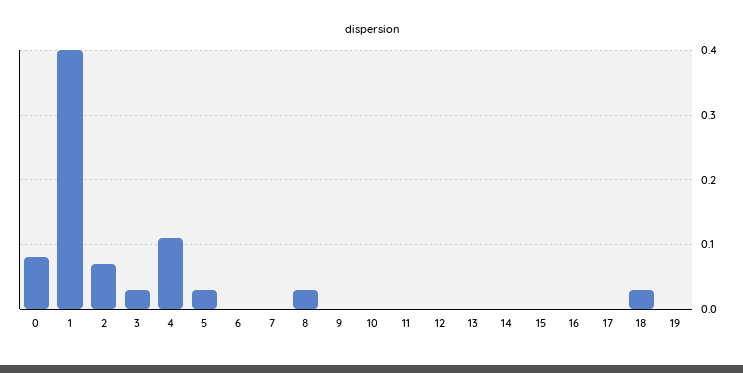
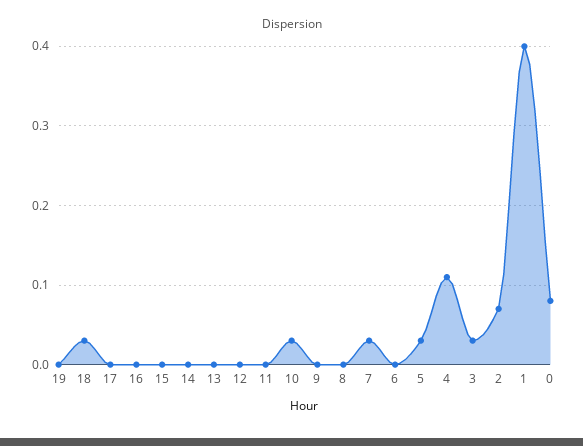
  {
    "0": 0.08,
    "1": 0.4,
    "2": 0.07,
    "3": 0.03,
    "4": 0.11,
    "5": 0.03,
    "6": 0,
-   "7": 0,
+   "7": 0.03,
-   "8": 0.03,
+   "8": 0,
    "9": 0,
-   "10": 0,
+   "10": 0.03,
    "11": 0,
    "12": 0,
    "13": 0,
    "14": 0,
    "15": 0,
    "16": 0,
    "17": 0,
    "18": 0.03,
    "19": 0
  }

